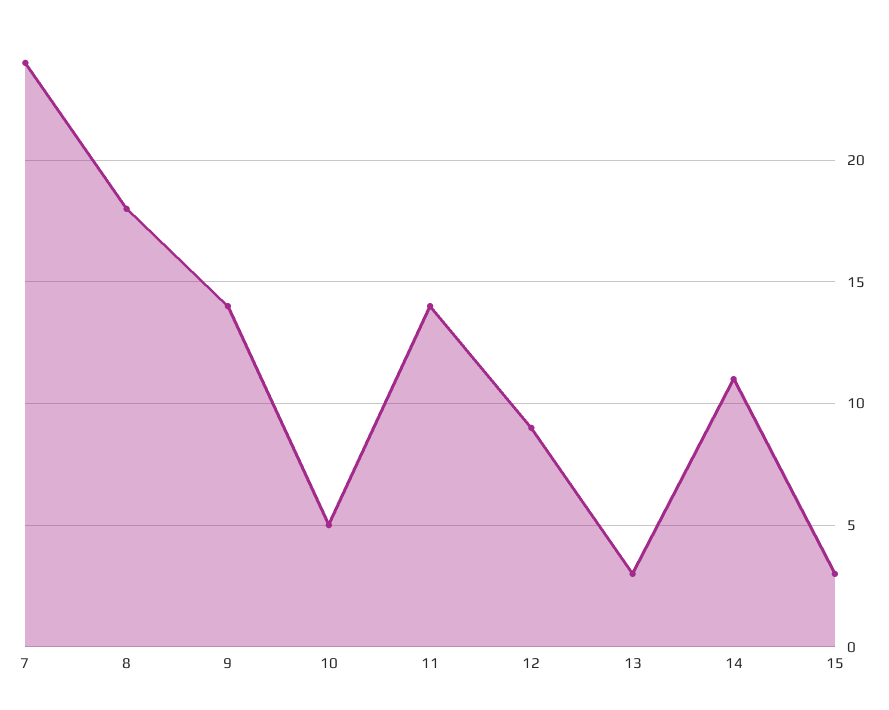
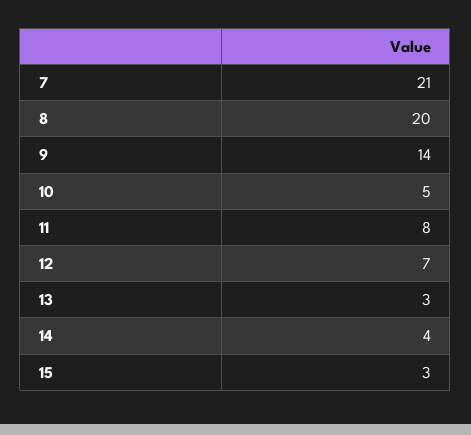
  {
-   "7": 24,
+   "7": 21,
-   "8": 18,
+   "8": 20,
    "9": 14,
    "10": 5,
-   "11": 14,
+   "11": 8,
-   "12": 9,
+   "12": 7,
    "13": 3,
-   "14": 11,
+   "14": 4,
    "15": 3
  }

